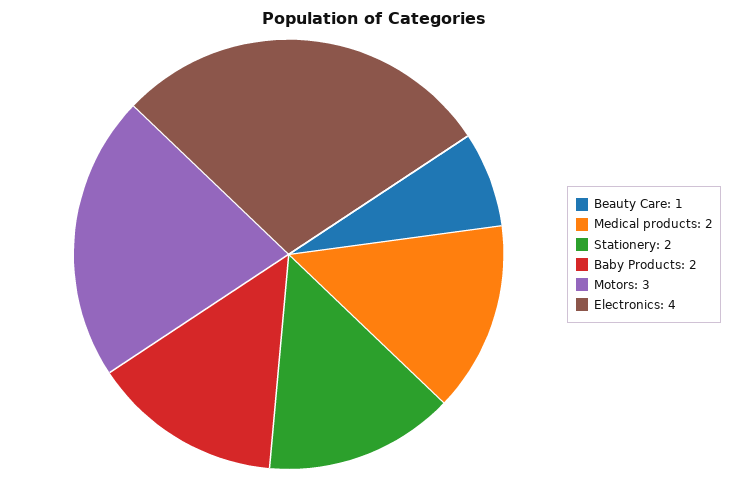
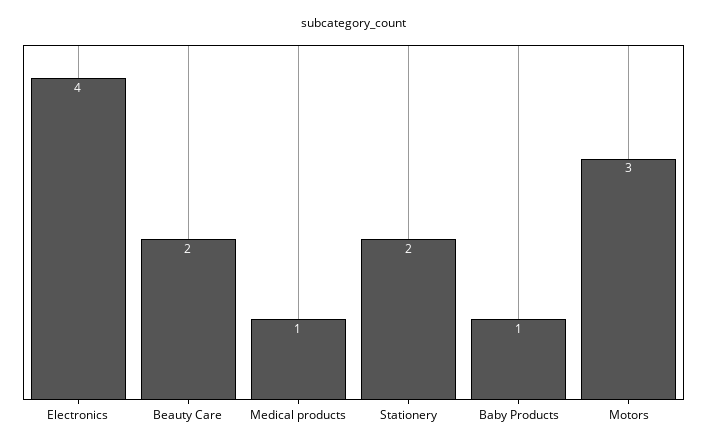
  {
-   "Beauty Care": 1,
+   "Beauty Care": 2,
-   "Medical products": 2,
+   "Medical products": 1,
    "Stationery": 2,
-   "Baby Products": 2,
+   "Baby Products": 1,
    "Motors": 3,
    "Electronics": 4
  }

